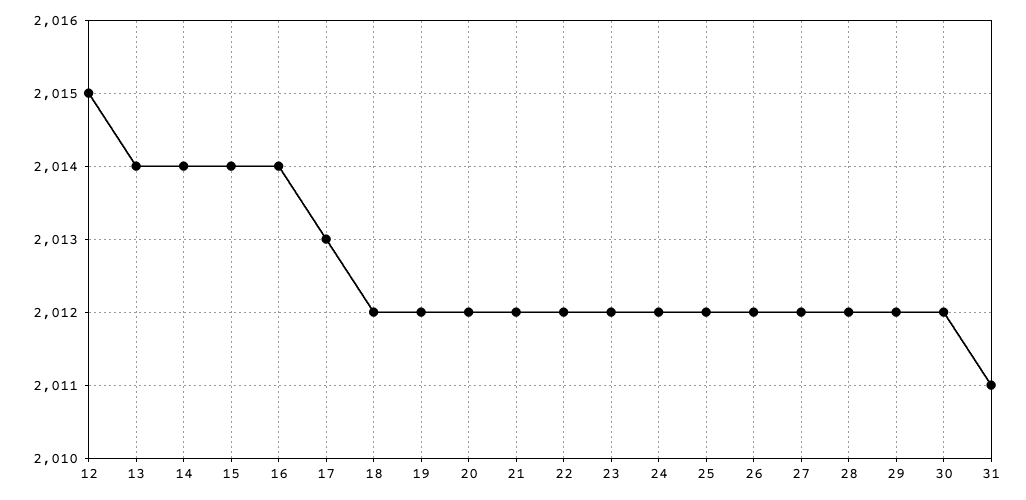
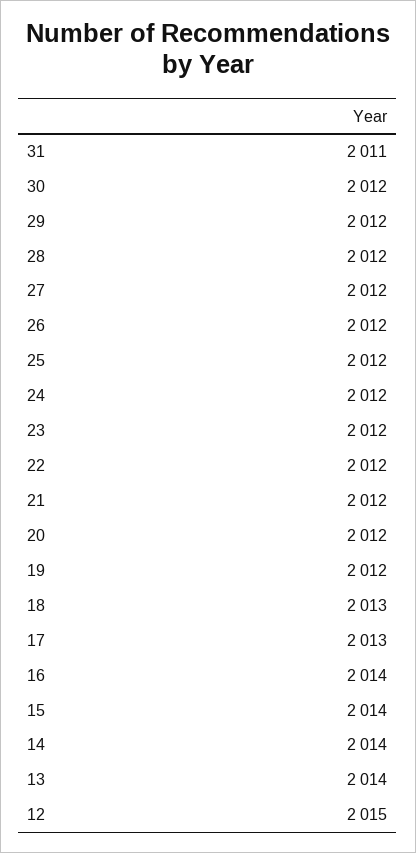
  {
    "12": 2015,
    "13": 2014,
    "14": 2014,
    "15": 2014,
    "16": 2014,
    "17": 2013,
-   "18": 2012,
+   "18": 2013,
    "19": 2012,
    "20": 2012,
    "21": 2012,
    "22": 2012,
    "23": 2012,
    "24": 2012,
    "25": 2012,
    "26": 2012,
    "27": 2012,
    "28": 2012,
    "29": 2012,
    "30": 2012,
    "31": 2011
  }

